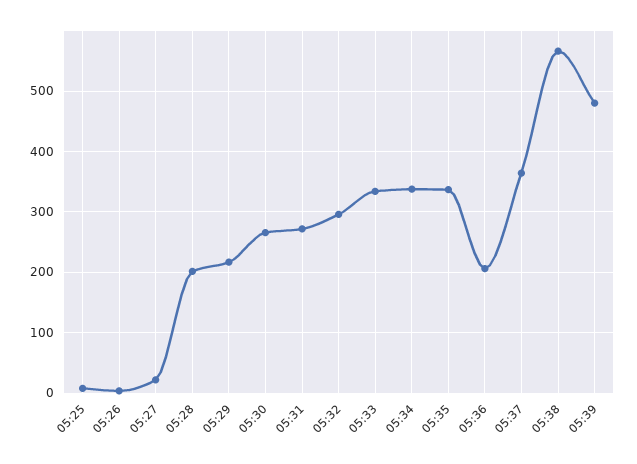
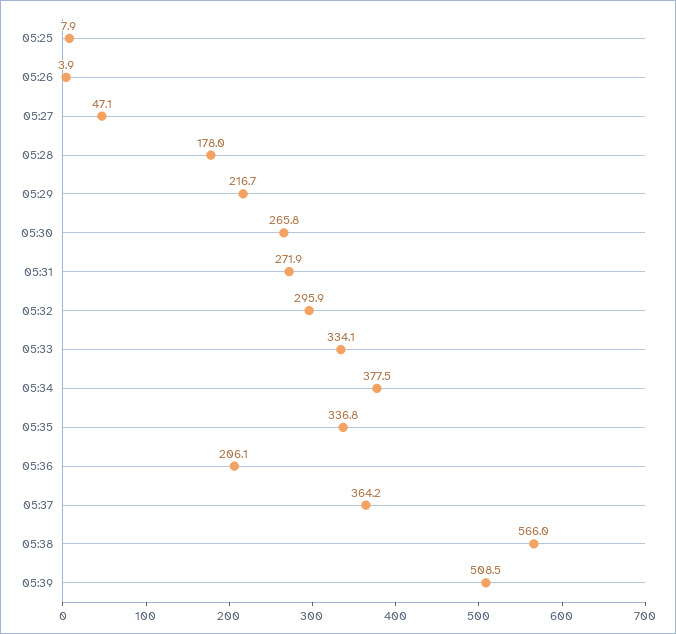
  {
    "05:25": 7.9,
    "05:26": 3.9,
-   "05:27": 20,
+   "05:27": 47.1,
-   "05:28": 200,
+   "05:28": 178,
    "05:29": 216.7,
    "05:30": 265.8,
    "05:31": 271.9,
    "05:32": 295.9,
    "05:33": 334.1,
-   "05:34": 340,
+   "05:34": 377.5,
    "05:35": 336.8,
    "05:36": 206.1,
    "05:37": 364.2,
    "05:38": 566,
-   "05:39": 480
+   "05:39": 508.5
  }

